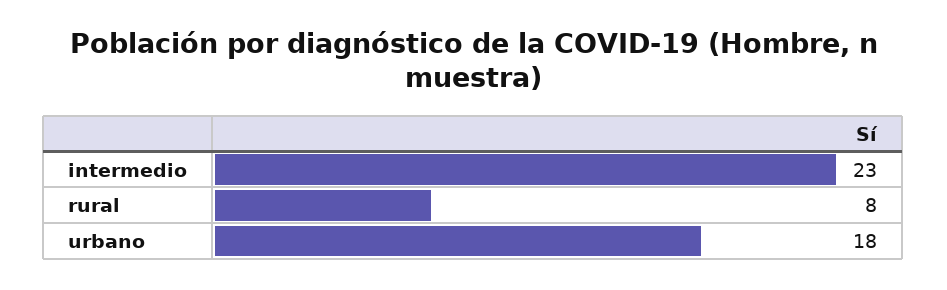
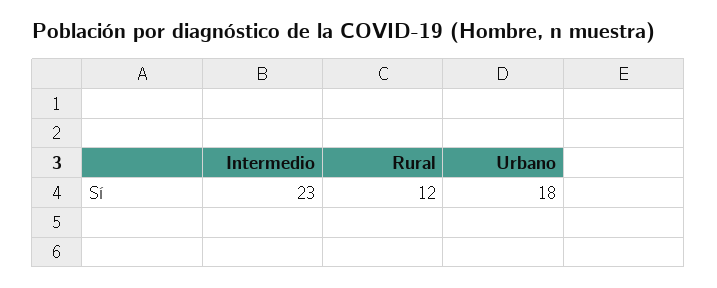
  {
    "intermedio": 23,
-   "rural": 8,
+   "rural": 12,
    "urbano": 18
  }

